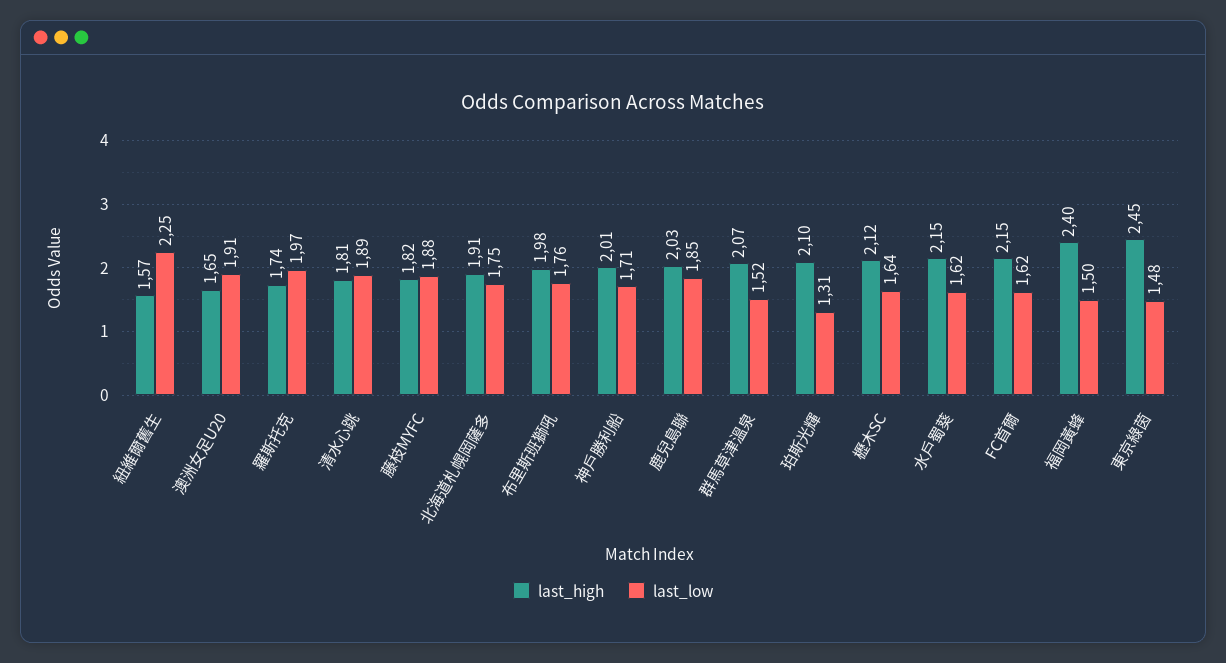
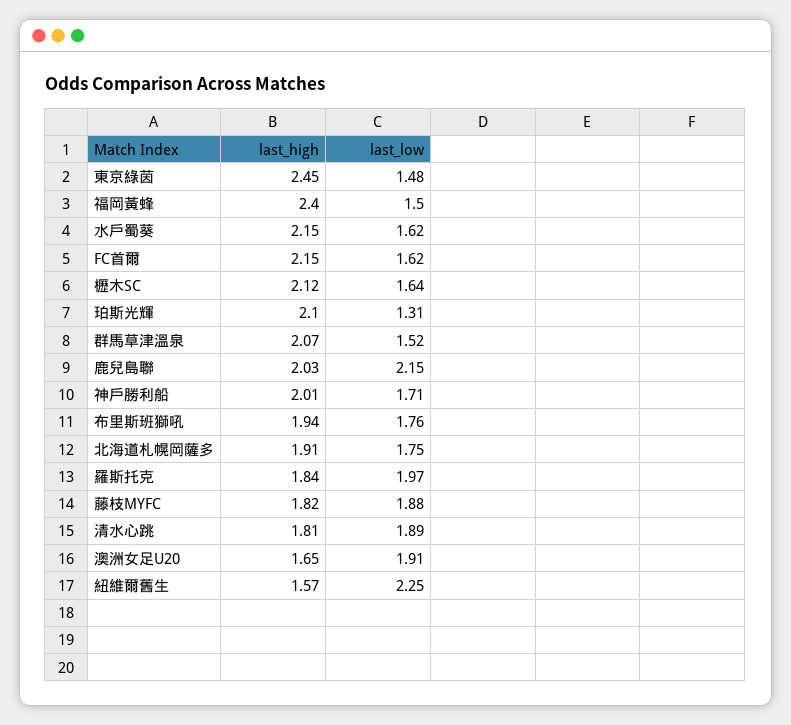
  {
    "last_high": {
      "紐維爾舊生": 1.57,
      "澳洲女足U20": 1.65,
-     "羅斯托克": 1.74,
+     "羅斯托克": 1.84,
      "清水心跳": 1.81,
      "藤枝MYFC": 1.82,
      "北海道札幌岡薩多": 1.91,
-     "布里斯班獅吼": 1.98,
+     "布里斯班獅吼": 1.94,
      "神戶勝利船": 2.01,
      "鹿兒島聯": 2.03,
      "群馬草津溫泉": 2.07,
      "珀斯光輝": 2.1,
      "櫪木SC": 2.12,
      "水戶蜀葵": 2.15,
      "FC首爾": 2.15,
      "福岡黃蜂": 2.4,
      "東京綠茵": 2.45
    },
    "last_low": {
      "紐維爾舊生": 2.25,
      "澳洲女足U20": 1.91,
      "羅斯托克": 1.97,
      "清水心跳": 1.89,
      "藤枝MYFC": 1.88,
      "北海道札幌岡薩多": 1.75,
      "布里斯班獅吼": 1.76,
      "神戶勝利船": 1.71,
-     "鹿兒島聯": 1.85,
+     "鹿兒島聯": 2.15,
      "群馬草津溫泉": 1.52,
      "珀斯光輝": 1.31,
      "櫪木SC": 1.64,
      "水戶蜀葵": 1.62,
      "FC首爾": 1.62,
      "福岡黃蜂": 1.5,
      "東京綠茵": 1.48
    }
  }

